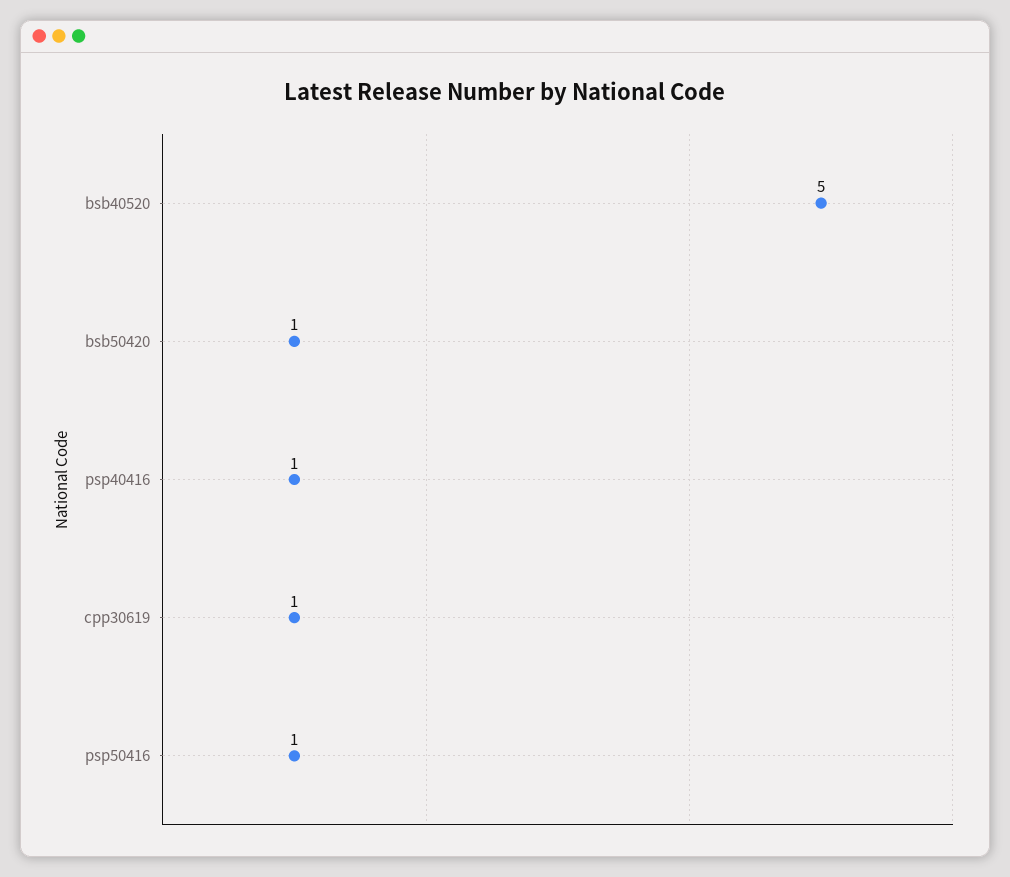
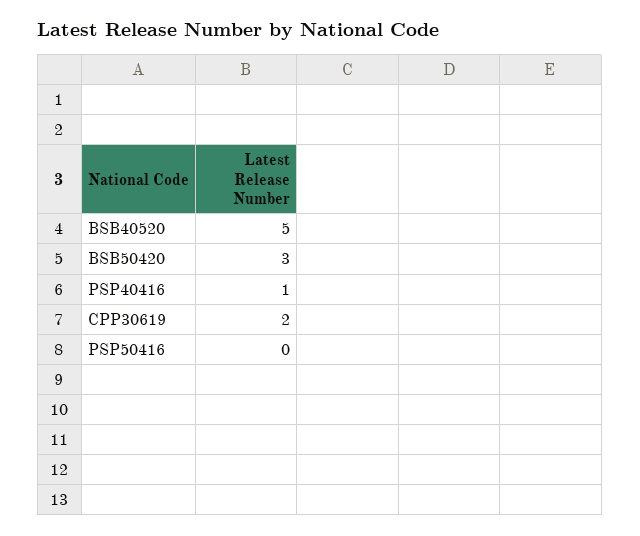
  {
    "bsb40520": 5,
-   "bsb50420": 1,
+   "bsb50420": 3,
    "psp40416": 1,
-   "cpp30619": 1,
+   "cpp30619": 2,
-   "psp50416": 1
+   "psp50416": 0
  }

